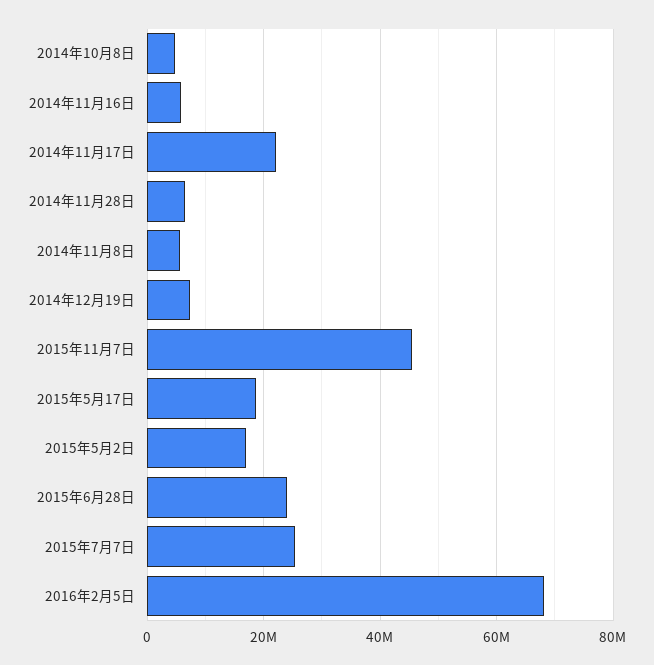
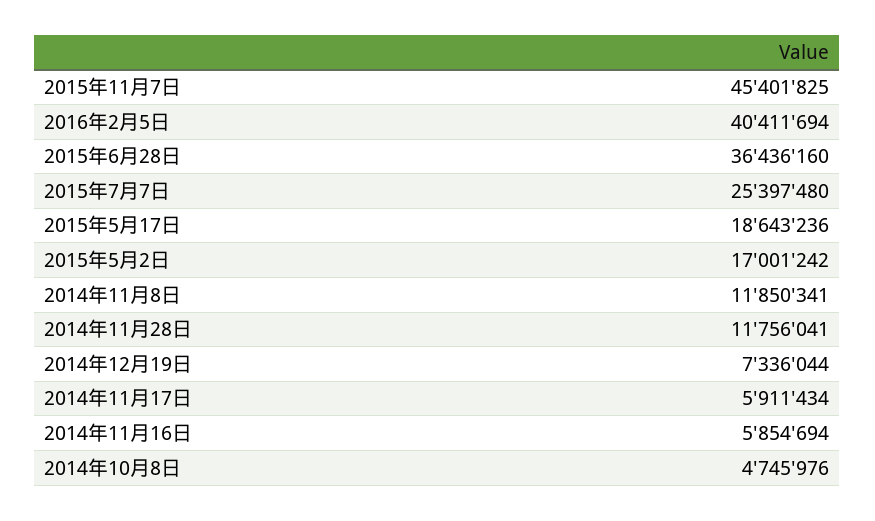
  {
    "2014年10月8日": 4745976,
    "2014年11月16日": 5854694,
-   "2014年11月17日": 22000000,
+   "2014年11月17日": 5911434,
-   "2014年11月28日": 6000000,
+   "2014年11月28日": 11756041,
-   "2014年11月8日": 6000000,
+   "2014年11月8日": 11850341,
    "2014年12月19日": 7336044,
    "2015年11月7日": 45401825,
    "2015年5月17日": 18643236,
    "2015年5月2日": 17001242,
-   "2015年6月28日": 24000000,
+   "2015年6月28日": 36436160,
    "2015年7月7日": 25397480,
-   "2016年2月5日": 68000000
+   "2016年2月5日": 40411694
  }

